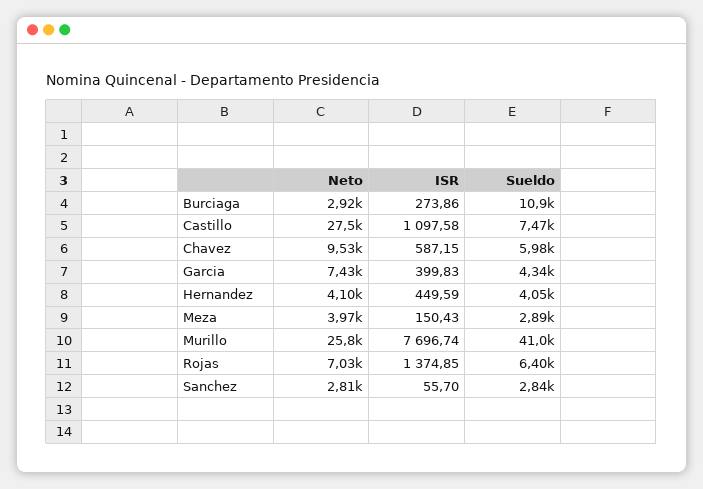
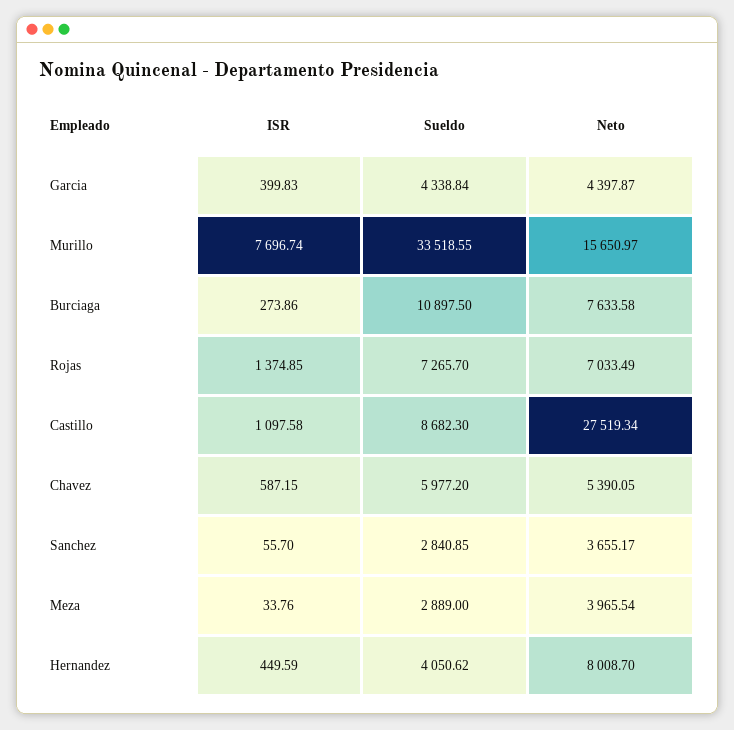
  {
    "Neto": {
-     "Burciaga": 2920,
+     "Burciaga": 7633.58,
      "Castillo": 27519.34,
-     "Chavez": 9530,
+     "Chavez": 5390.05,
-     "Garcia": 7430,
+     "Garcia": 4397.87,
-     "Hernandez": 4100,
+     "Hernandez": 8008.7,
      "Meza": 3965.54,
-     "Murillo": 25800,
+     "Murillo": 15650.97,
      "Rojas": 7033.49,
-     "Sanchez": 2810
+     "Sanchez": 3655.17
    },
    "ISR": {
      "Burciaga": 273.86,
      "Castillo": 1097.58,
      "Chavez": 587.15,
      "Garcia": 399.83,
      "Hernandez": 449.59,
-     "Meza": 150.43,
+     "Meza": 33.76,
      "Murillo": 7696.74,
      "Rojas": 1374.85,
      "Sanchez": 55.7
    },
    "Sueldo": {
      "Burciaga": 10897.5,
-     "Castillo": 7470,
+     "Castillo": 8682.3,
      "Chavez": 5977.2,
      "Garcia": 4338.84,
      "Hernandez": 4050.62,
      "Meza": 2889,
-     "Murillo": 41000,
+     "Murillo": 33518.55,
-     "Rojas": 6400,
+     "Rojas": 7265.7,
      "Sanchez": 2840.85
    }
  }

